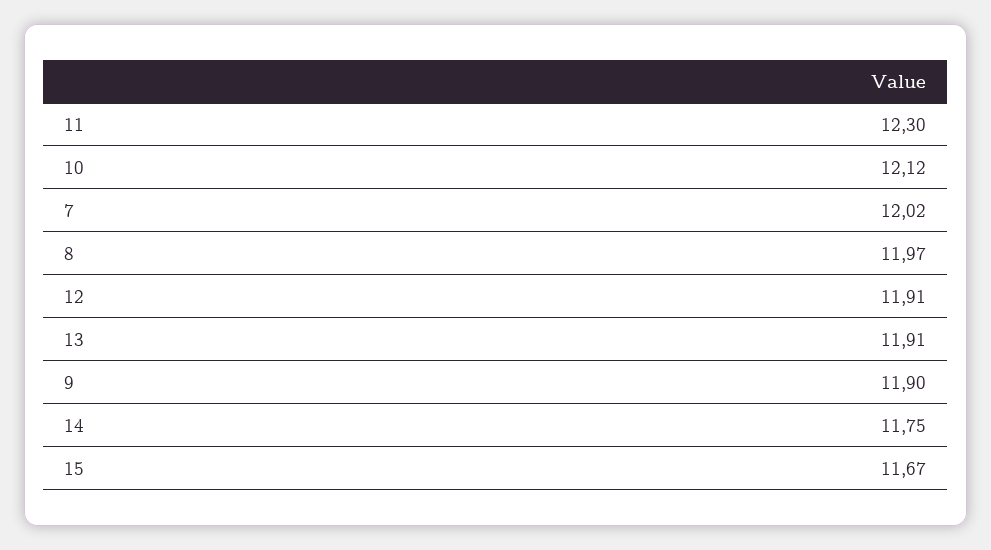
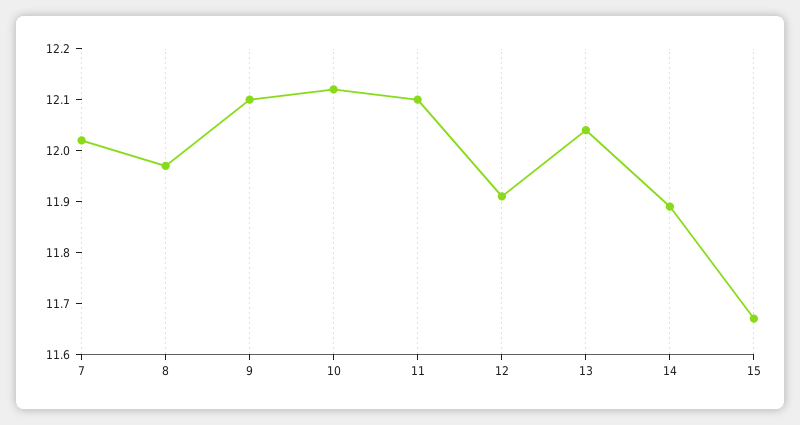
  {
-   "11": 12.3,
+   "11": 12.1,
    "10": 12.12,
    "7": 12.02,
    "8": 11.97,
    "12": 11.91,
-   "13": 11.91,
+   "13": 12.05,
-   "9": 11.9,
+   "9": 12.1,
-   "14": 11.75,
+   "14": 11.9,
    "15": 11.67
  }

